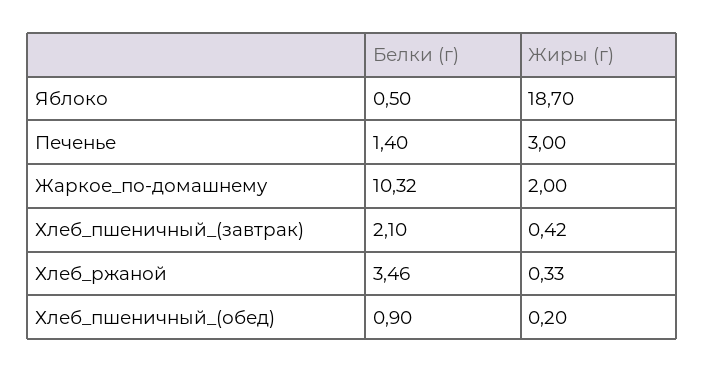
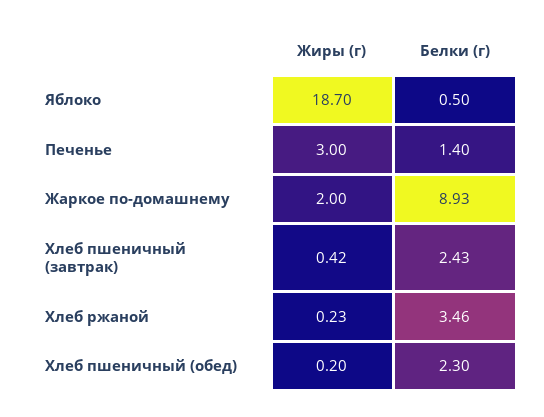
  {
    "Белки (г)": {
      "Яблоко": 0.5,
      "Печенье": 1.4,
-     "Жаркое_по-домашнему": 10.32,
+     "Жаркое_по-домашнему": 8.93,
-     "Хлеб_пшеничный_(завтрак)": 2.1,
+     "Хлеб_пшеничный_(завтрак)": 2.43,
      "Хлеб_ржаной": 3.46,
-     "Хлеб_пшеничный_(обед)": 0.9
+     "Хлеб_пшеничный_(обед)": 2.3
    },
    "Жиры (г)": {
      "Яблоко": 18.7,
      "Печенье": 3,
      "Жаркое_по-домашнему": 2,
      "Хлеб_пшеничный_(завтрак)": 0.42,
-     "Хлеб_ржаной": 0.33,
+     "Хлеб_ржаной": 0.23,
      "Хлеб_пшеничный_(обед)": 0.2
    }
  }

